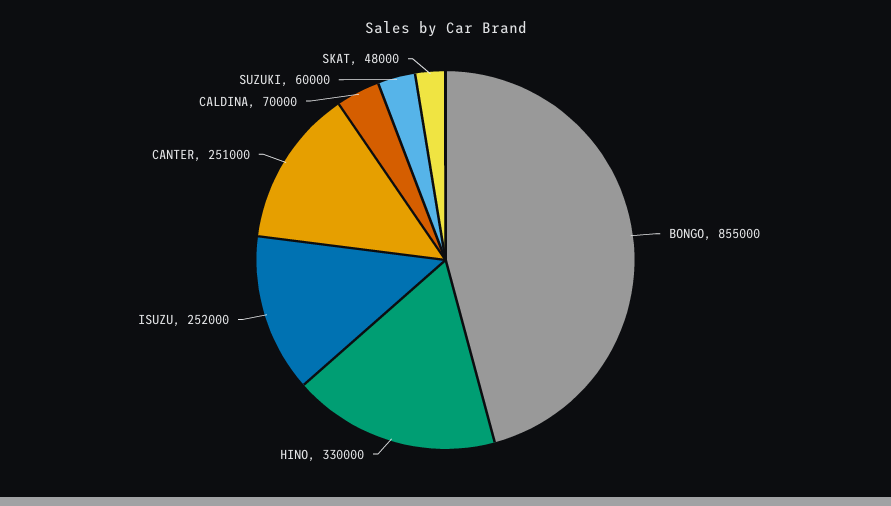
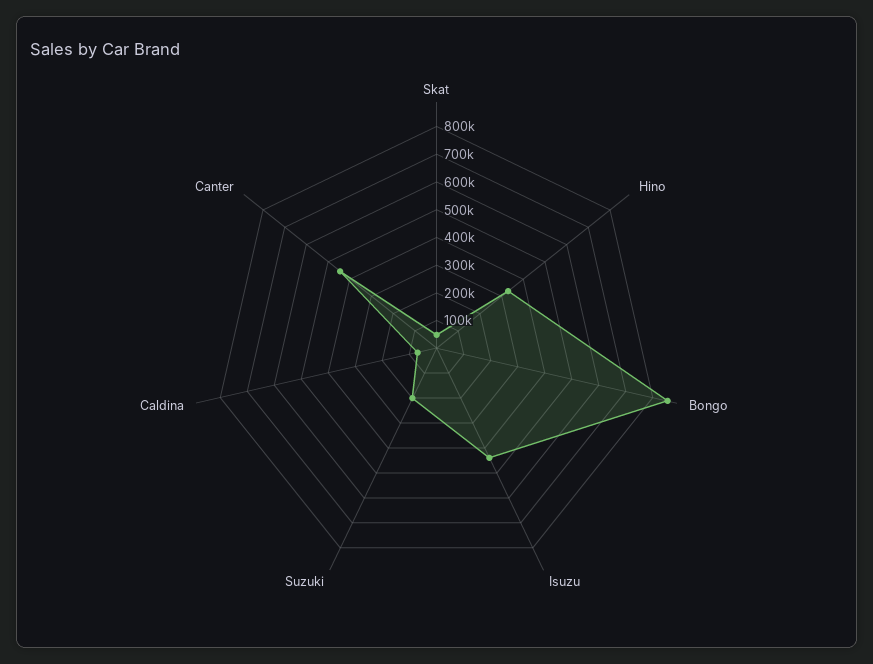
  {
    "BONGO": 855000,
    "HINO": 330000,
-   "ISUZU": 252000,
+   "ISUZU": 450000,
-   "CANTER": 251000,
+   "CANTER": 450000,
    "CALDINA": 70000,
-   "SUZUKI": 60000,
+   "SUZUKI": 200000,
    "SKAT": 48000
  }

